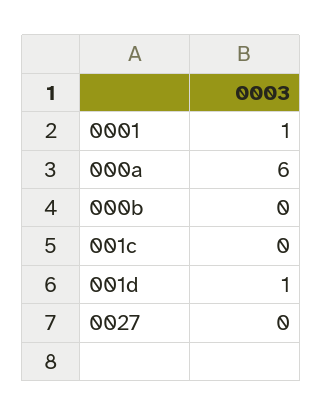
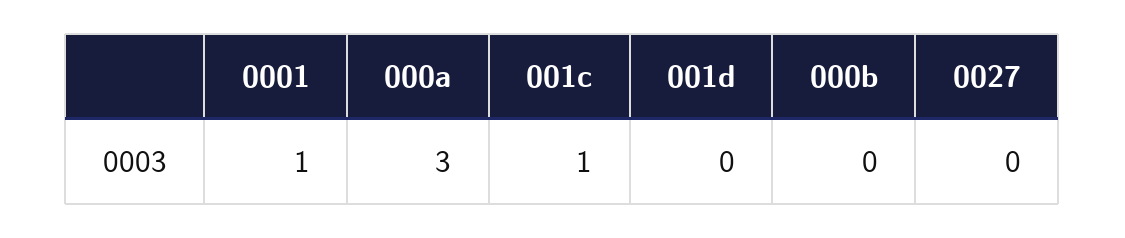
  {
    "0001": 1,
-   "000a": 6,
+   "000a": 3,
    "000b": 0,
-   "001c": 0,
+   "001c": 1,
-   "001d": 1,
+   "001d": 0,
    "0027": 0
  }

